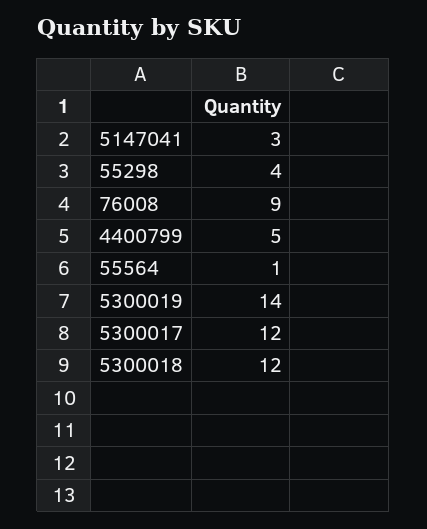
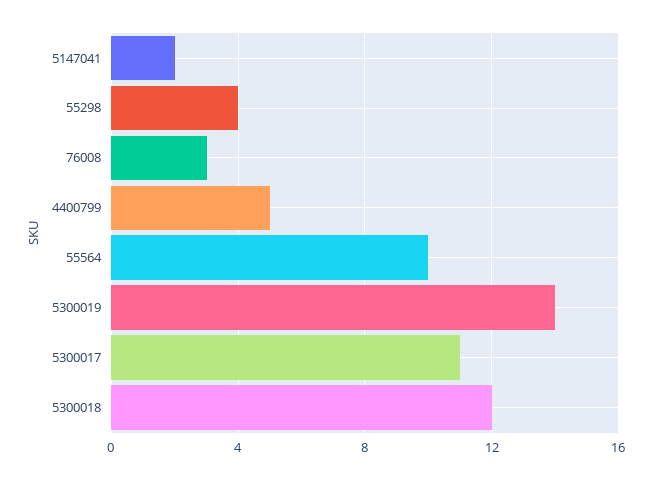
  {
-   "5147041": 3,
+   "5147041": 2,
    "55298": 4,
-   "76008": 9,
+   "76008": 3,
    "4400799": 5,
-   "55564": 1,
+   "55564": 10,
    "5300019": 14,
-   "5300017": 12,
+   "5300017": 11,
    "5300018": 12
  }

